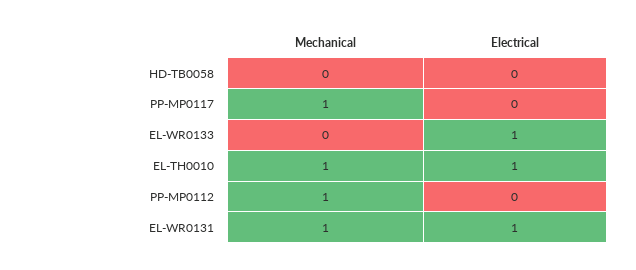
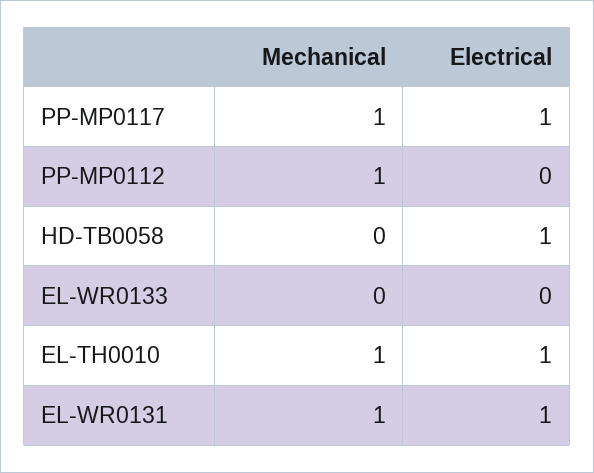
  {
    "Mechanical": {
      "HD-TB0058": 0,
      "PP-MP0117": 1,
      "EL-WR0133": 0,
      "EL-TH0010": 1,
      "PP-MP0112": 1,
      "EL-WR0131": 1
    },
    "Electrical": {
-     "HD-TB0058": 0,
+     "HD-TB0058": 1,
-     "PP-MP0117": 0,
+     "PP-MP0117": 1,
-     "EL-WR0133": 1,
+     "EL-WR0133": 0,
      "EL-TH0010": 1,
      "PP-MP0112": 0,
      "EL-WR0131": 1
    }
  }

